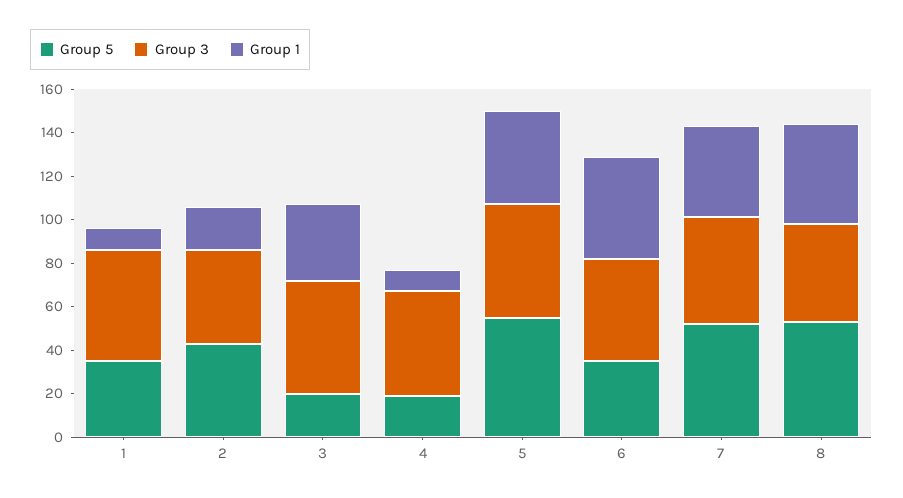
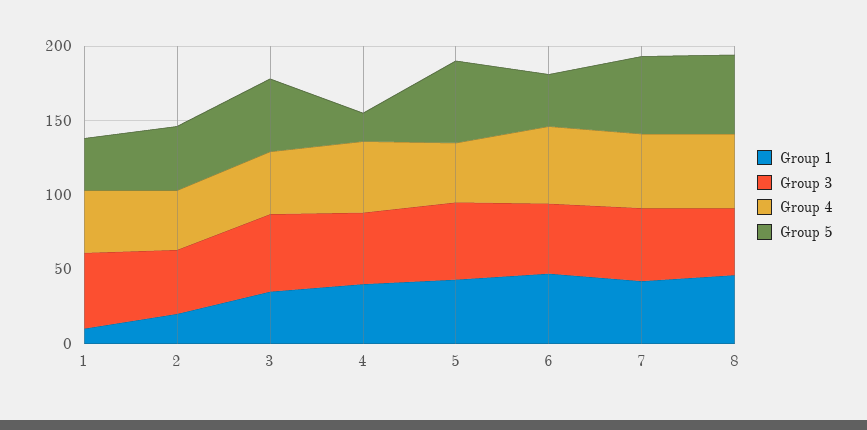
  {
    "Group 5": {
      "1": 35,
      "2": 45,
-     "3": 20,
+     "3": 50,
      "4": 20,
      "5": 55,
      "6": 35,
      "7": 50,
      "8": 55
    },
    "Group 3": {
      "1": 50,
      "2": 45,
      "3": 50,
      "4": 50,
      "5": 50,
      "6": 45,
      "7": 50,
      "8": 45
    },
    "Group 1": {
      "1": 10,
      "2": 20,
      "3": 35,
-     "4": 10,
+     "4": 40,
      "5": 45,
      "6": 45,
      "7": 40,
      "8": 45
-   }
+   },
+   "Group 4": {
+     "1": 40,
+     "2": 40,
+     "3": 40,
+     "4": 50,
+     "5": 40,
+     "6": 50,
+     "7": 50,
+     "8": 50
+   }
  }

